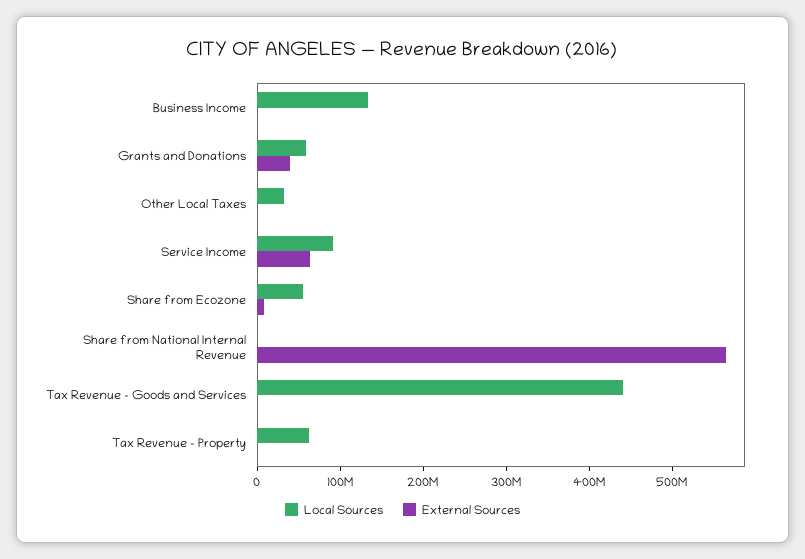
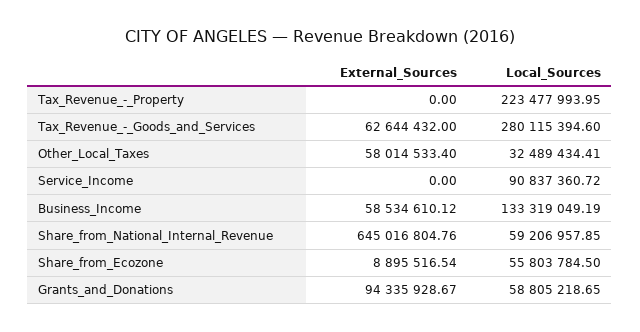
  {
    "Local Sources": {
      "Business Income": 133319049.19,
      "Grants and Donations": 58805218.65,
      "Other Local Taxes": 32489434.41,
      "Service Income": 90837360.72,
      "Share from Ecozone": 55803784.5,
-     "Share from National Internal Revenue": 0,
+     "Share from National Internal Revenue": 59206957.85,
-     "Tax Revenue - Goods and Services": 440000000,
+     "Tax Revenue - Goods and Services": 280115394.6,
-     "Tax Revenue - Property": 60000000
+     "Tax Revenue - Property": 223477993.95
    },
    "External Sources": {
-     "Business Income": 0,
+     "Business Income": 58534610.12,
-     "Grants and Donations": 40000000,
+     "Grants and Donations": 94335928.67,
-     "Other Local Taxes": 0,
+     "Other Local Taxes": 58014533.4,
-     "Service Income": 60000000,
+     "Service Income": 0,
      "Share from Ecozone": 8895516.54,
-     "Share from National Internal Revenue": 560000000,
+     "Share from National Internal Revenue": 645016804.76,
-     "Tax Revenue - Goods and Services": 0,
+     "Tax Revenue - Goods and Services": 62644432,
      "Tax Revenue - Property": 0
    }
  }

